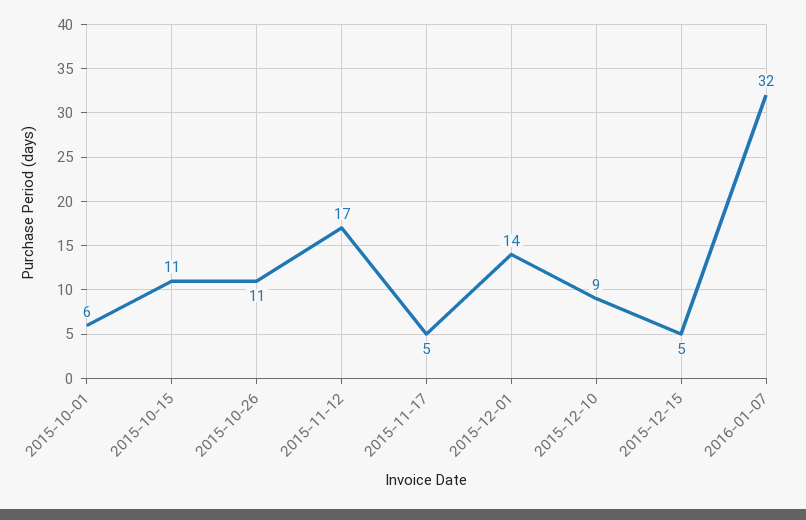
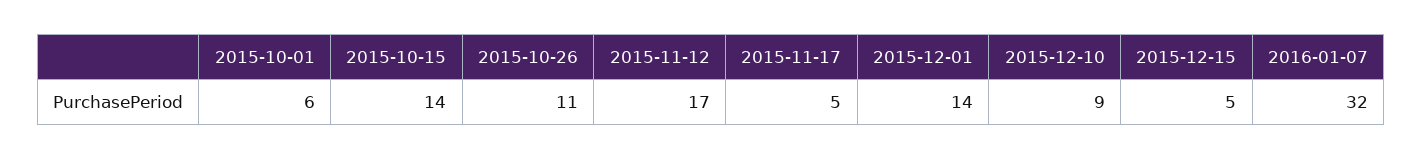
  {
    "2015-10-01": 6,
-   "2015-10-15": 11,
+   "2015-10-15": 14,
    "2015-10-26": 11,
    "2015-11-12": 17,
    "2015-11-17": 5,
    "2015-12-01": 14,
    "2015-12-10": 9,
    "2015-12-15": 5,
    "2016-01-07": 32
  }

